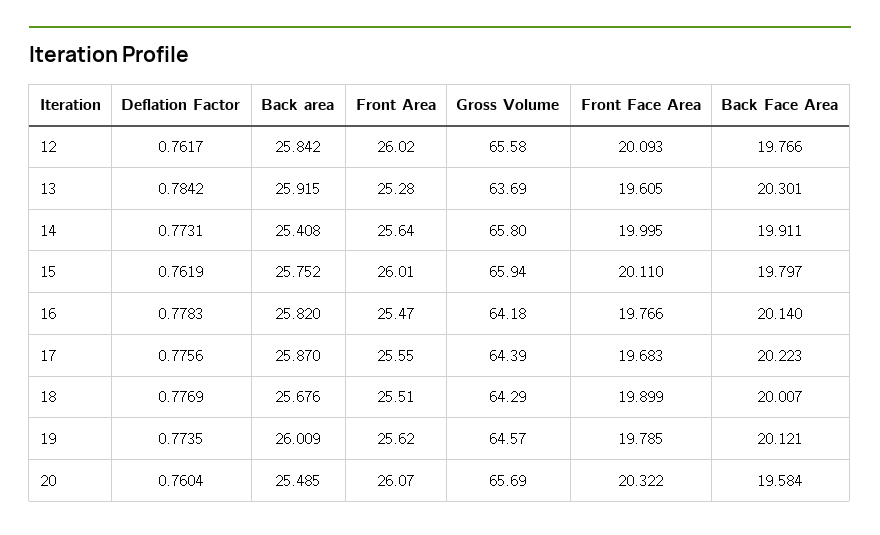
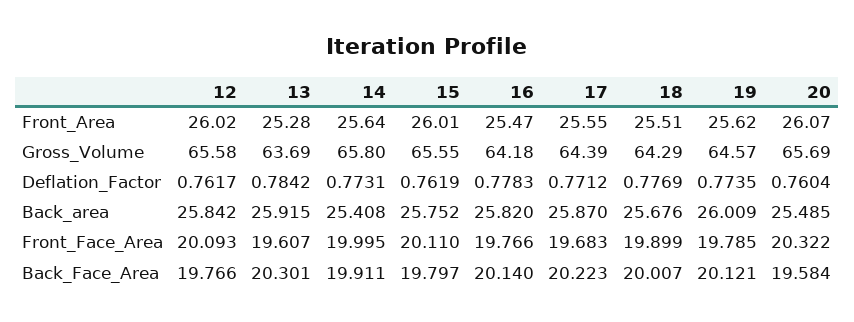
  {
    "Deflation Factor": {
      "12": 0.7617,
      "13": 0.7842,
      "14": 0.7731,
      "15": 0.7619,
      "16": 0.7783,
-     "17": 0.7756,
+     "17": 0.7712,
      "18": 0.7769,
      "19": 0.7735,
      "20": 0.7604
    },
    "Back area": {
      "12": 25.842,
      "13": 25.915,
      "14": 25.408,
      "15": 25.752,
      "16": 25.82,
      "17": 25.87,
      "18": 25.676,
      "19": 26.009,
      "20": 25.485
    },
    "Front Area": {
      "12": 26.02,
      "13": 25.28,
      "14": 25.64,
      "15": 26.01,
      "16": 25.47,
      "17": 25.55,
      "18": 25.51,
      "19": 25.62,
      "20": 26.07
    },
    "Gross Volume": {
      "12": 65.58,
      "13": 63.69,
      "14": 65.8,
-     "15": 65.94,
+     "15": 65.55,
      "16": 64.18,
      "17": 64.39,
      "18": 64.29,
      "19": 64.57,
      "20": 65.69
    },
    "Front Face Area": {
      "12": 20.093,
-     "13": 19.605,
+     "13": 19.607,
      "14": 19.995,
      "15": 20.11,
      "16": 19.766,
      "17": 19.683,
      "18": 19.899,
      "19": 19.785,
      "20": 20.322
    },
    "Back Face Area": {
      "12": 19.766,
      "13": 20.301,
      "14": 19.911,
      "15": 19.797,
      "16": 20.14,
      "17": 20.223,
      "18": 20.007,
      "19": 20.121,
      "20": 19.584
    }
  }

